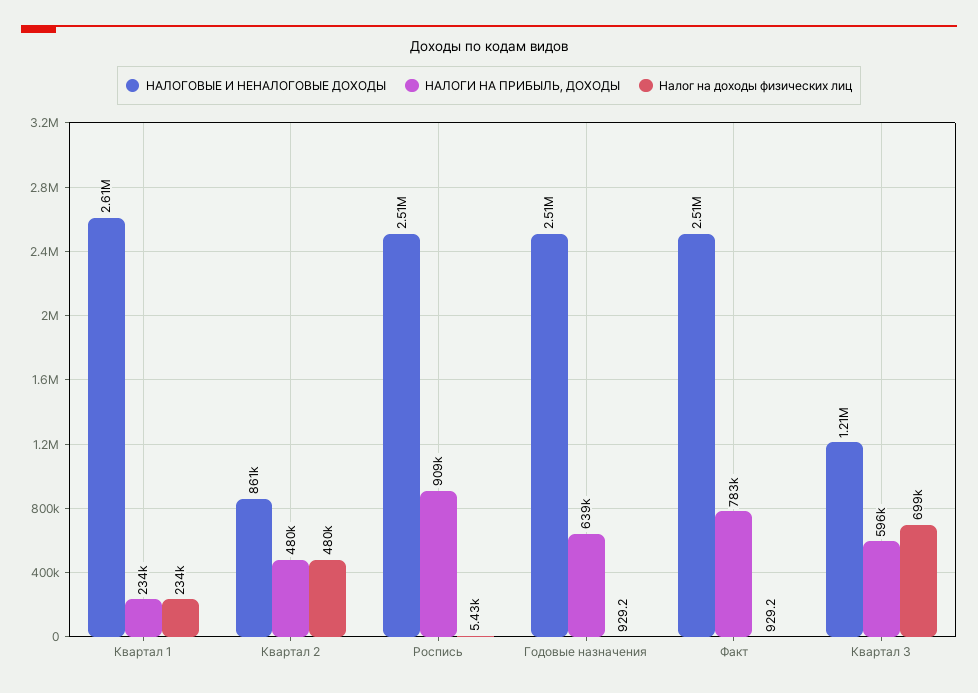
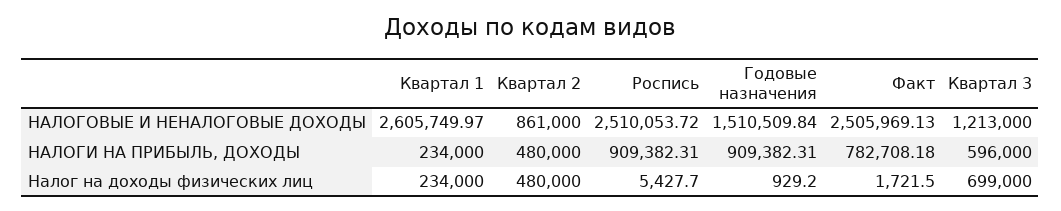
  {
    "НАЛОГОВЫЕ И НЕНАЛОГОВЫЕ ДОХОДЫ": {
      "Квартал 1": 2605749.97,
      "Квартал 2": 861000,
      "Роспись": 2510053.72,
-     "Годовые назначения": 2510000,
+     "Годовые назначения": 1510509.84,
      "Факт": 2505969.13,
      "Квартал 3": 1213000
    },
    "НАЛОГИ НА ПРИБЫЛЬ, ДОХОДЫ": {
      "Квартал 1": 234000,
      "Квартал 2": 480000,
      "Роспись": 909382.31,
-     "Годовые назначения": 639000,
+     "Годовые назначения": 909382.31,
      "Факт": 782708.18,
      "Квартал 3": 596000
    },
    "Налог на доходы физических лиц": {
      "Квартал 1": 234000,
      "Квартал 2": 480000,
      "Роспись": 5427.7,
      "Годовые назначения": 929.2,
-     "Факт": 929.2,
+     "Факт": 1721.5,
      "Квартал 3": 699000
    }
  }

